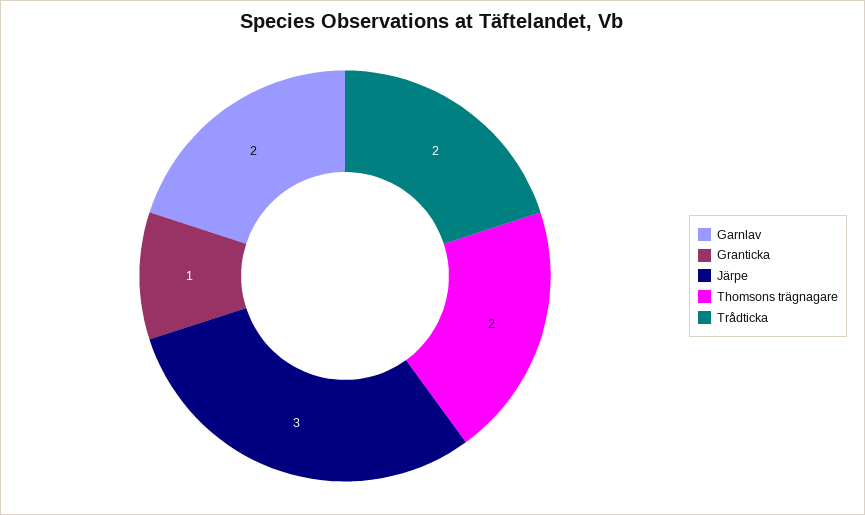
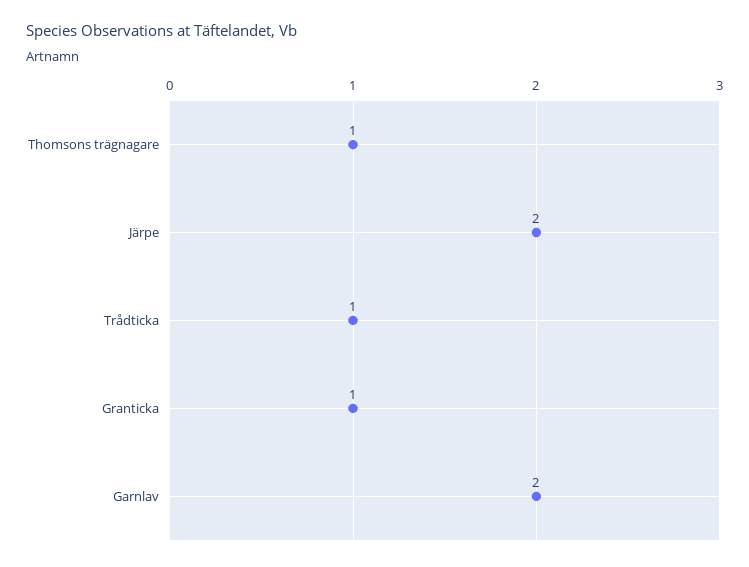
  {
    "Garnlav": 2,
    "Granticka": 1,
-   "Järpe": 3,
+   "Järpe": 2,
-   "Thomsons trägnagare": 2,
+   "Thomsons trägnagare": 1,
-   "Trådticka": 2
+   "Trådticka": 1
  }

